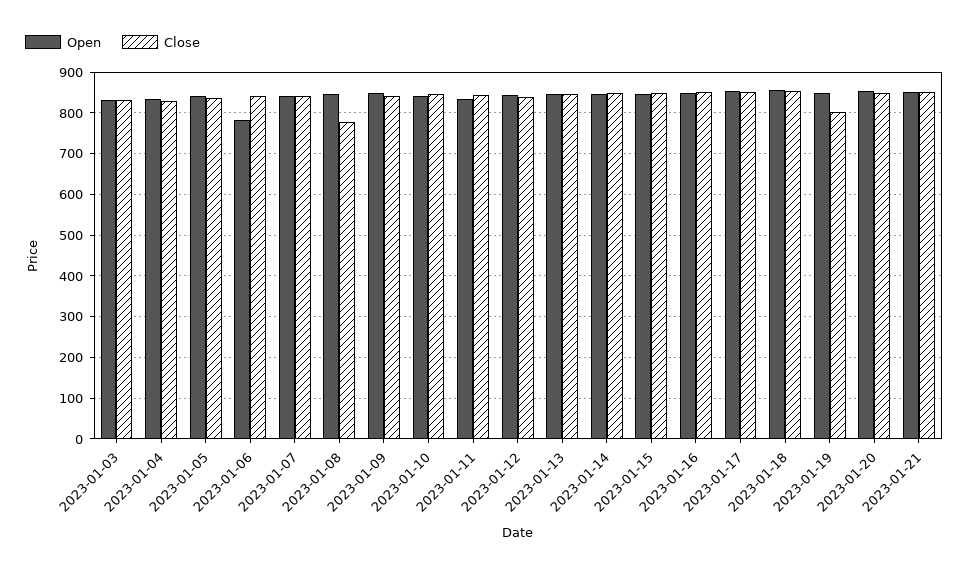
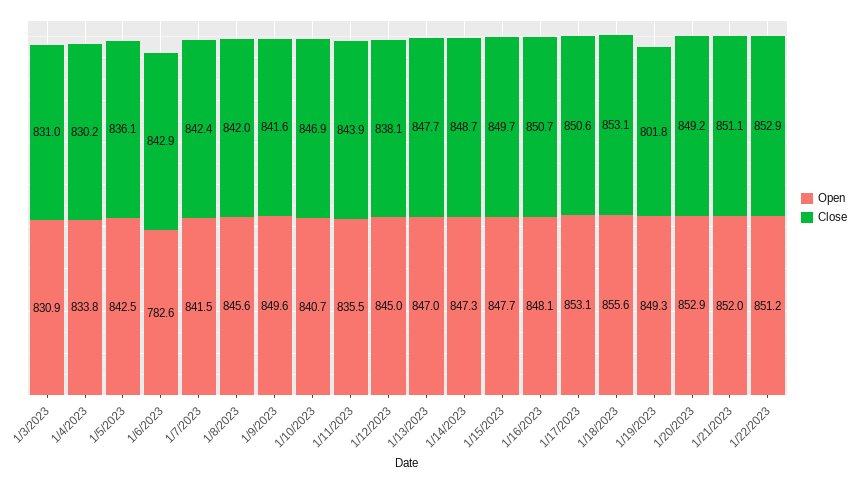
  {
    "Open": {
      "2023-01-03": 830.9,
      "2023-01-04": 833.8,
      "2023-01-05": 842.5,
      "2023-01-06": 782.6,
      "2023-01-07": 841.5,
      "2023-01-08": 845.6,
      "2023-01-09": 849.6,
      "2023-01-10": 840.7,
      "2023-01-11": 835.5,
      "2023-01-12": 845,
      "2023-01-13": 847,
      "2023-01-14": 847.3,
      "2023-01-15": 847.7,
      "2023-01-16": 848.1,
      "2023-01-17": 853.1,
      "2023-01-18": 855.6,
      "2023-01-19": 849.3,
      "2023-01-20": 852.9,
-     "2023-01-21": 852
+     "2023-01-21": 852,
+     "1/22/2023": 851.2
    },
    "Close": {
      "2023-01-03": 831,
      "2023-01-04": 830.2,
      "2023-01-05": 836.1,
      "2023-01-06": 842.9,
      "2023-01-07": 842.4,
-     "2023-01-08": 780,
+     "2023-01-08": 842,
      "2023-01-09": 841.6,
      "2023-01-10": 846.9,
      "2023-01-11": 843.9,
      "2023-01-12": 838.1,
      "2023-01-13": 847.7,
      "2023-01-14": 848.7,
      "2023-01-15": 849.7,
      "2023-01-16": 850.7,
      "2023-01-17": 850.6,
      "2023-01-18": 853.1,
      "2023-01-19": 801.8,
      "2023-01-20": 849.2,
-     "2023-01-21": 851.1
+     "2023-01-21": 851.1,
+     "1/22/2023": 852.9
    }
  }

